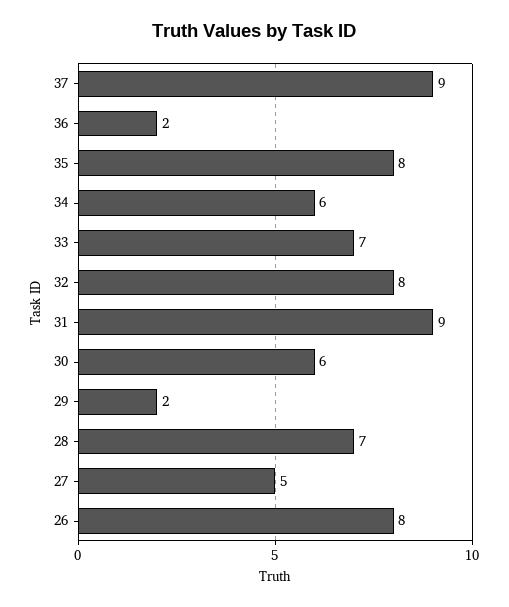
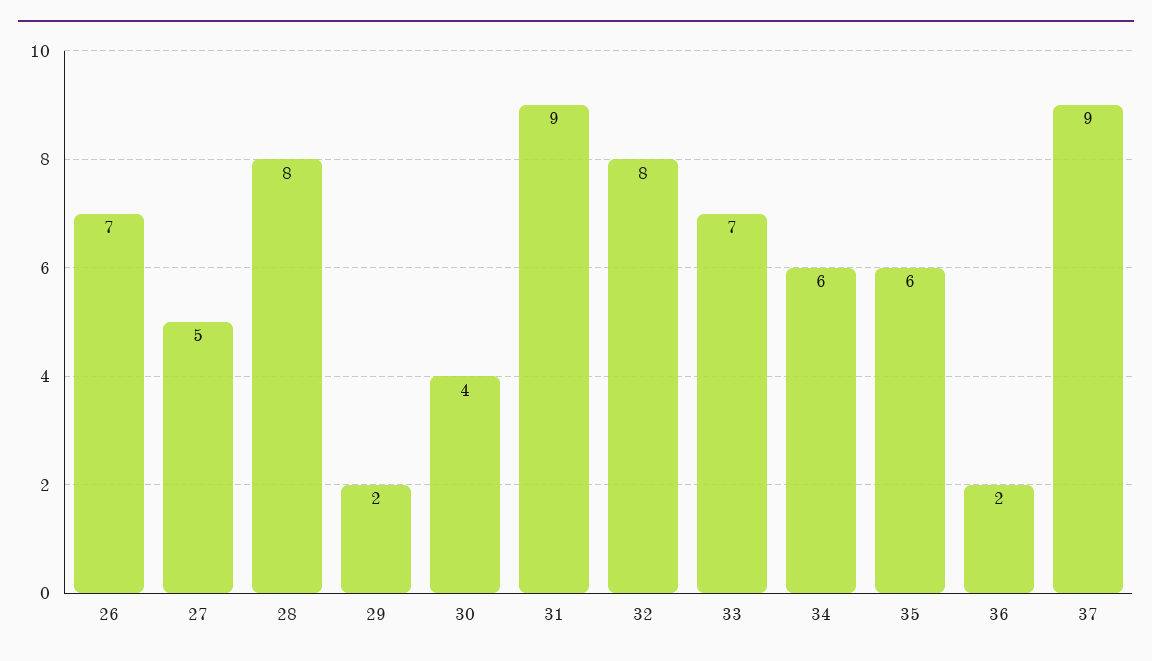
  {
    "37": 9,
    "36": 2,
-   "35": 8,
+   "35": 6,
    "34": 6,
    "33": 7,
    "32": 8,
    "31": 9,
-   "30": 6,
+   "30": 4,
    "29": 2,
-   "28": 7,
+   "28": 8,
    "27": 5,
-   "26": 8
+   "26": 7
  }

